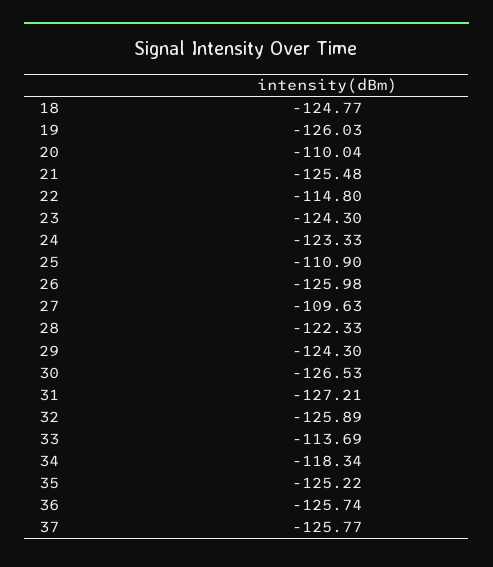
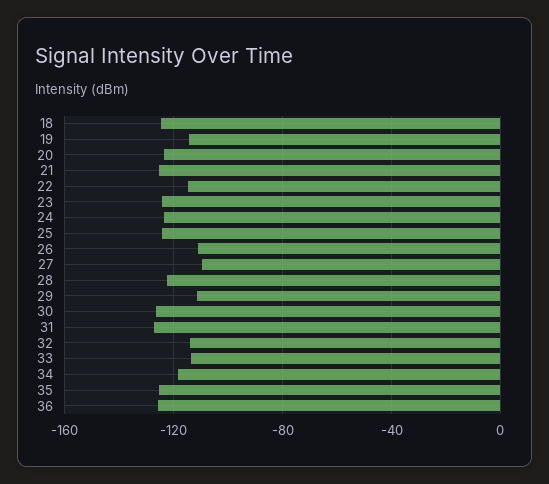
  {
    "18": -124.77,
-   "19": -126.03,
+   "19": -115,
-   "20": -110.04,
+   "20": -125,
    "21": -125.48,
    "22": -114.8,
    "23": -124.3,
    "24": -123.33,
-   "25": -110.9,
+   "25": -125,
-   "26": -125.98,
+   "26": -110,
    "27": -109.63,
    "28": -122.33,
-   "29": -124.3,
+   "29": -110,
    "30": -126.53,
    "31": -127.21,
-   "32": -125.89,
+   "32": -115,
    "33": -113.69,
    "34": -118.34,
    "35": -125.22,
-   "36": -125.74,
+   "36": -125.74
-   "37": -125.77
  }

